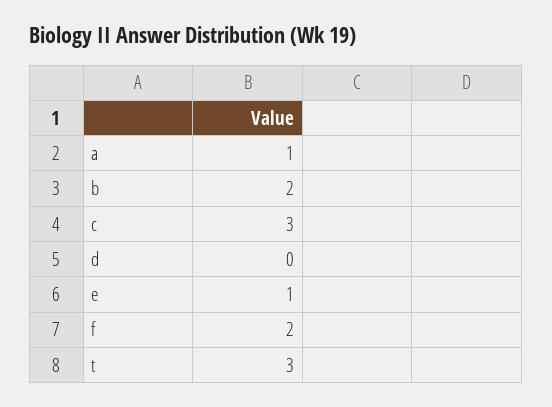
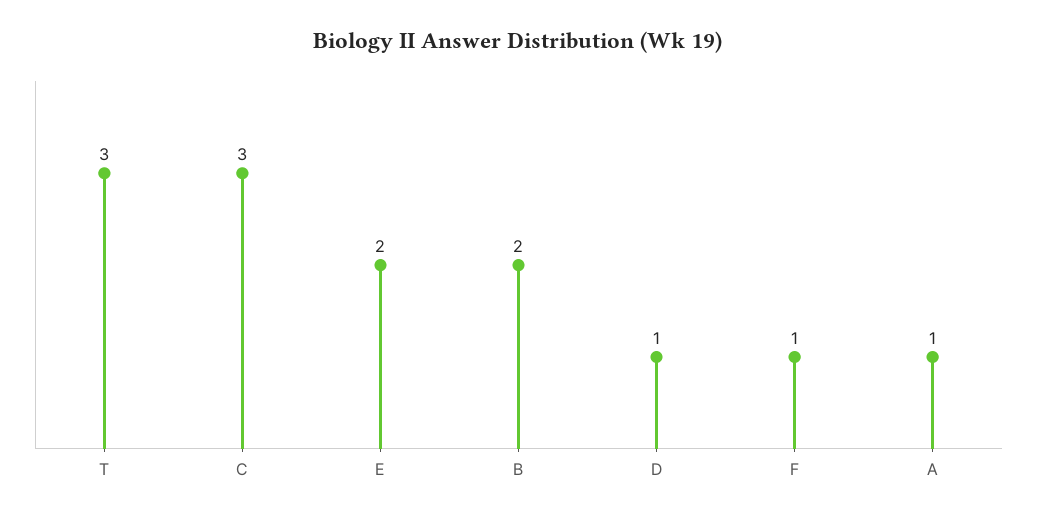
  {
    "a": 1,
    "b": 2,
    "c": 3,
-   "d": 0,
+   "d": 1,
-   "e": 1,
+   "e": 2,
-   "f": 2,
+   "f": 1,
    "t": 3
  }

